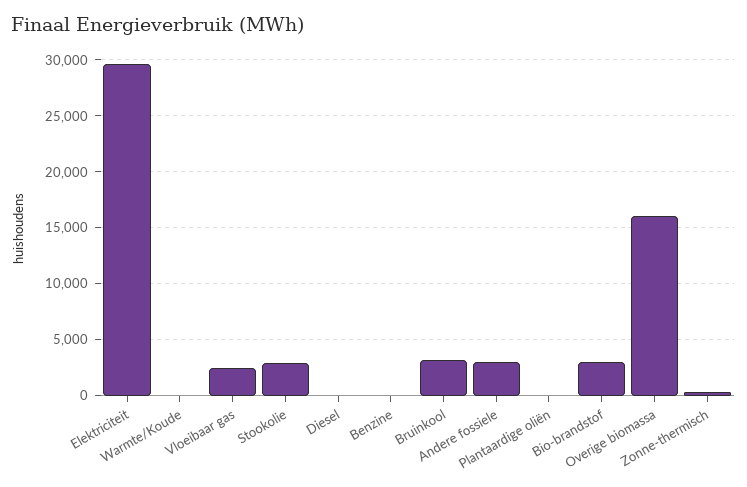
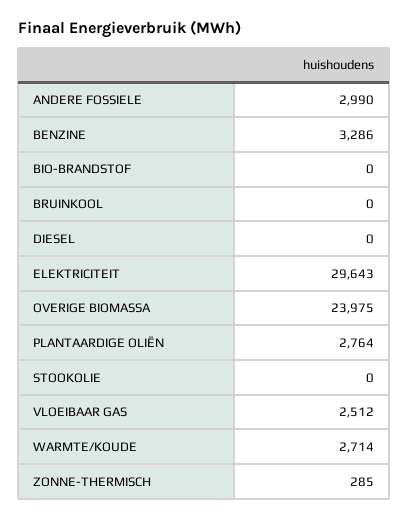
  {
    "Elektriciteit": 29643,
-   "Warmte/Koude": 0,
+   "Warmte/Koude": 2714,
    "Vloeibaar gas": 2512,
-   "Stookolie": 3000,
+   "Stookolie": 0,
    "Diesel": 0,
-   "Benzine": 0,
+   "Benzine": 3286,
-   "Bruinkool": 3000,
+   "Bruinkool": 0,
    "Andere fossiele": 2990,
-   "Plantaardige oliën": 0,
+   "Plantaardige oliën": 2764,
-   "Bio-brandstof": 3000,
+   "Bio-brandstof": 0,
-   "Overige biomassa": 16000,
+   "Overige biomassa": 23975,
    "Zonne-thermisch": 285
  }

